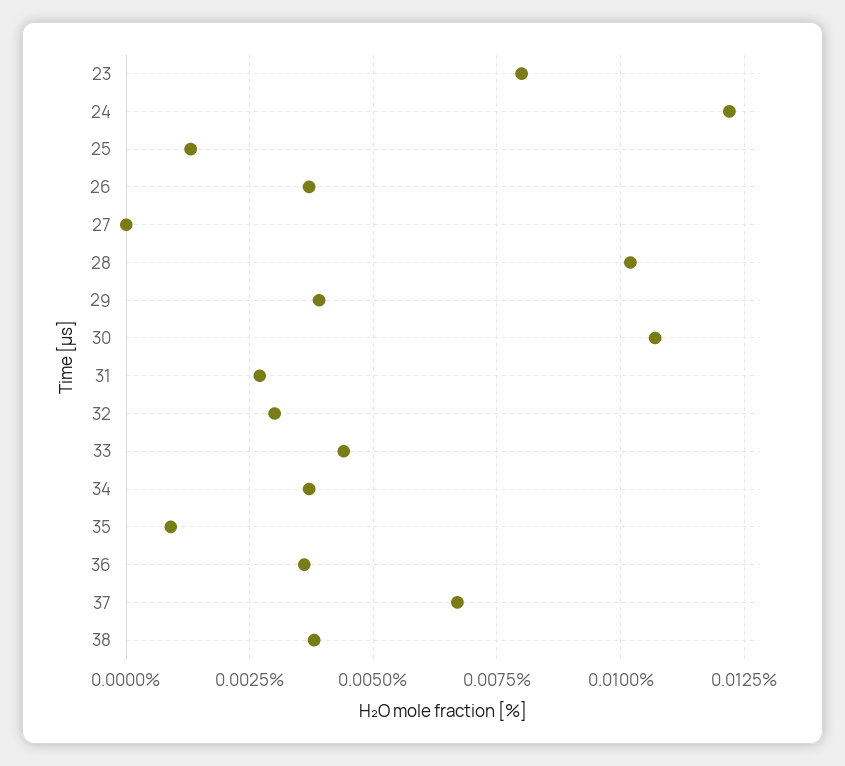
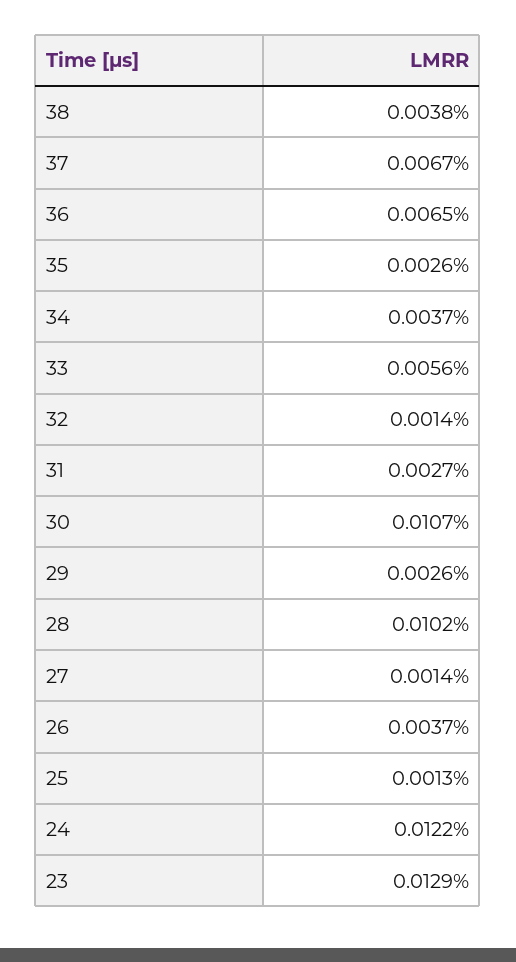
  {
-   "23": 0.008,
+   "23": 0.0129,
    "24": 0.0122,
    "25": 0.0013,
    "26": 0.0037,
-   "27": 0,
+   "27": 0.0014,
    "28": 0.0102,
-   "29": 0.004,
+   "29": 0.0026,
    "30": 0.0107,
    "31": 0.0027,
-   "32": 0.003,
+   "32": 0.0014,
-   "33": 0.0045,
+   "33": 0.0056,
    "34": 0.0037,
-   "35": 0.001,
+   "35": 0.0026,
-   "36": 0.0035,
+   "36": 0.0065,
    "37": 0.0067,
    "38": 0.0038
  }

